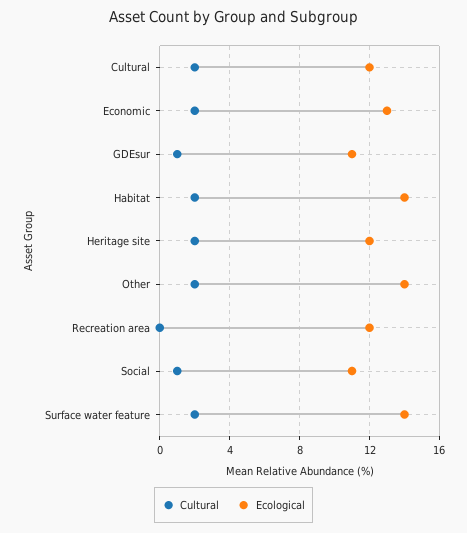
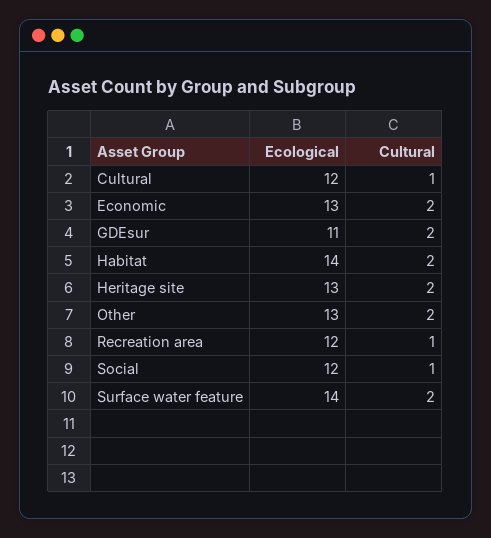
  {
    "Cultural": {
-     "Cultural": 2,
+     "Cultural": 1,
      "Economic": 2,
-     "GDEsur": 1,
+     "GDEsur": 2,
      "Habitat": 2,
      "Heritage site": 2,
      "Other": 2,
-     "Recreation area": 0,
+     "Recreation area": 1,
      "Social": 1,
      "Surface water feature": 2
    },
    "Ecological": {
      "Cultural": 12,
      "Economic": 13,
      "GDEsur": 11,
      "Habitat": 14,
-     "Heritage site": 12,
+     "Heritage site": 13,
-     "Other": 14,
+     "Other": 13,
      "Recreation area": 12,
-     "Social": 11,
+     "Social": 12,
      "Surface water feature": 14
    }
  }

